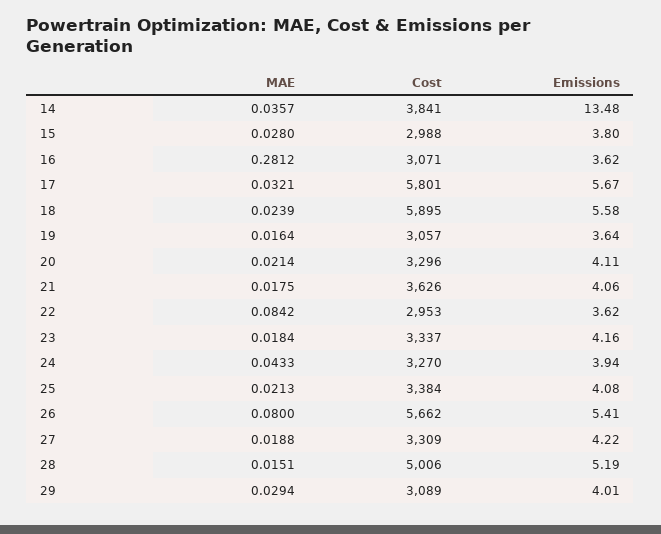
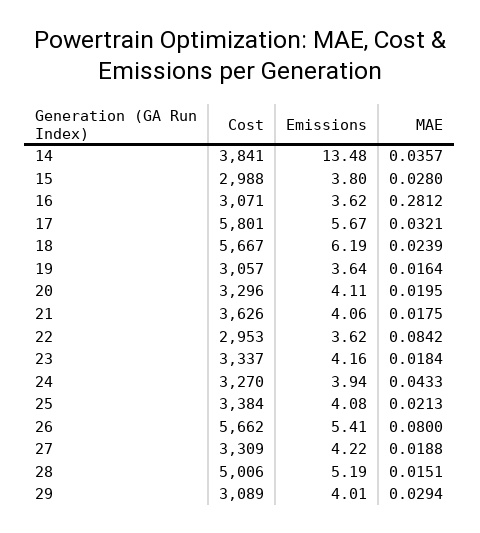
  {
    "MAE": {
      "14": 0.0357,
      "15": 0.028,
      "16": 0.2812,
      "17": 0.0321,
      "18": 0.0239,
      "19": 0.0164,
-     "20": 0.0214,
+     "20": 0.0195,
      "21": 0.0175,
      "22": 0.0842,
      "23": 0.0184,
      "24": 0.0433,
      "25": 0.0213,
      "26": 0.08,
      "27": 0.0188,
      "28": 0.0151,
      "29": 0.0294
    },
    "Cost": {
      "14": 3841,
      "15": 2988,
      "16": 3071,
      "17": 5801,
-     "18": 5895,
+     "18": 5667,
      "19": 3057,
      "20": 3296,
      "21": 3626,
      "22": 2953,
      "23": 3337,
      "24": 3270,
      "25": 3384,
      "26": 5662,
      "27": 3309,
      "28": 5006,
      "29": 3089
    },
    "Emissions": {
      "14": 13.48,
      "15": 3.8,
      "16": 3.62,
      "17": 5.67,
-     "18": 5.58,
+     "18": 6.19,
      "19": 3.64,
      "20": 4.11,
      "21": 4.06,
      "22": 3.62,
      "23": 4.16,
      "24": 3.94,
      "25": 4.08,
      "26": 5.41,
      "27": 4.22,
      "28": 5.19,
      "29": 4.01
    }
  }

